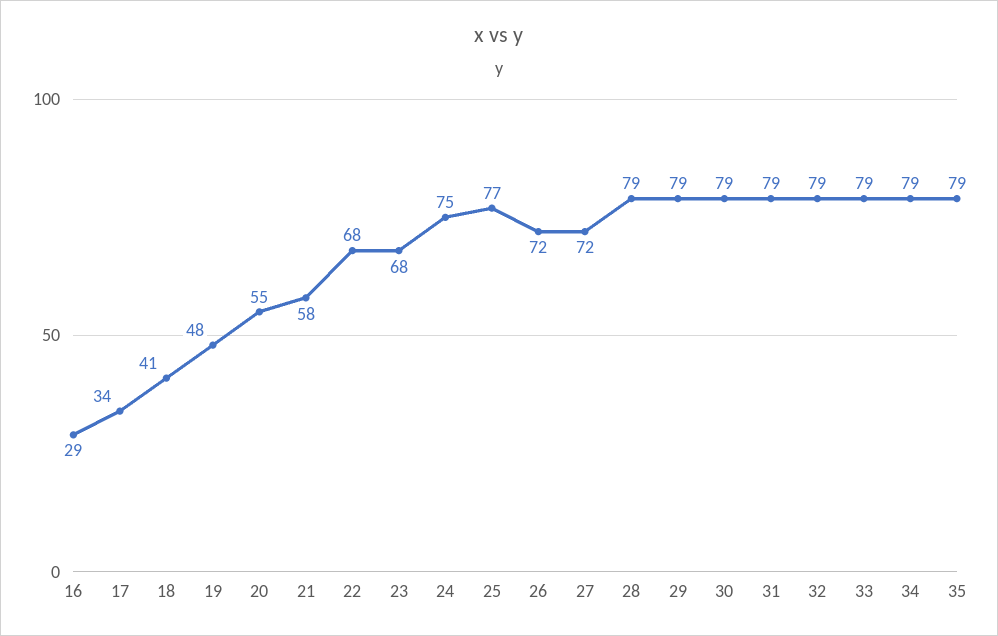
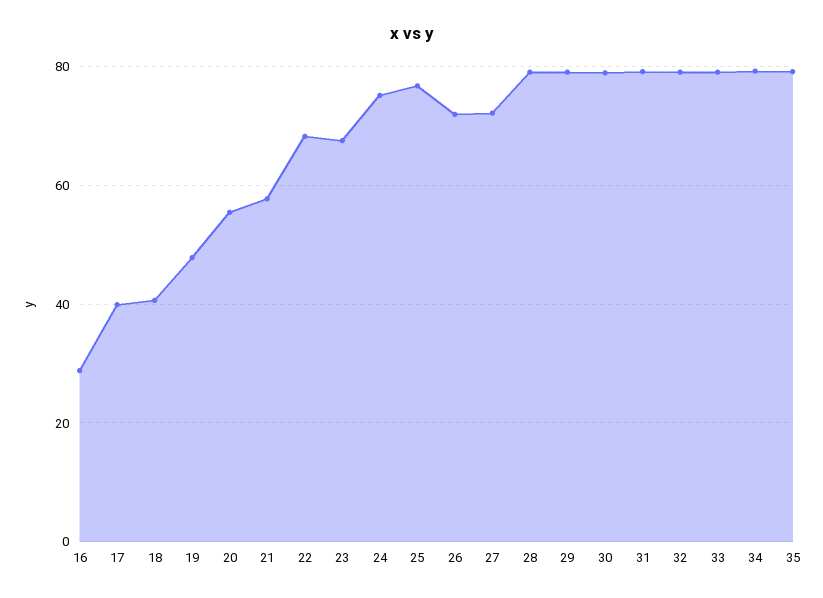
  {
    "16": 29,
-   "17": 34,
+   "17": 40,
    "18": 41,
    "19": 48,
    "20": 55,
    "21": 58,
    "22": 68,
    "23": 68,
    "24": 75,
    "25": 77,
    "26": 72,
    "27": 72,
    "28": 79,
    "29": 79,
    "30": 79,
    "31": 79,
    "32": 79,
    "33": 79,
    "34": 79,
    "35": 79
  }

